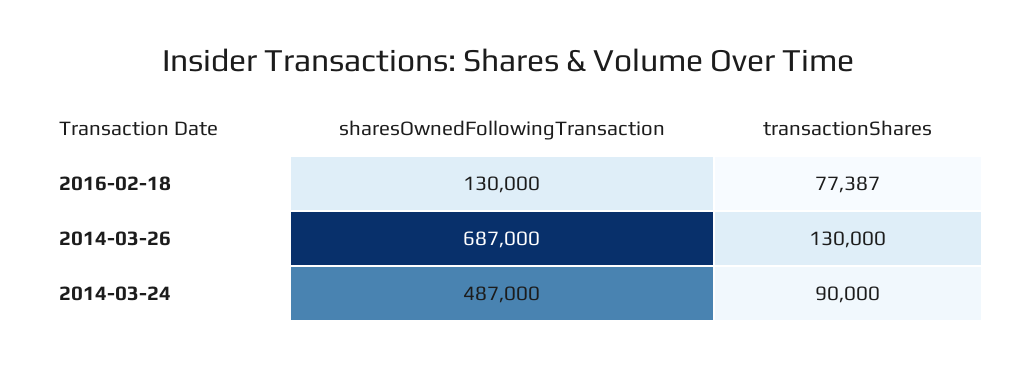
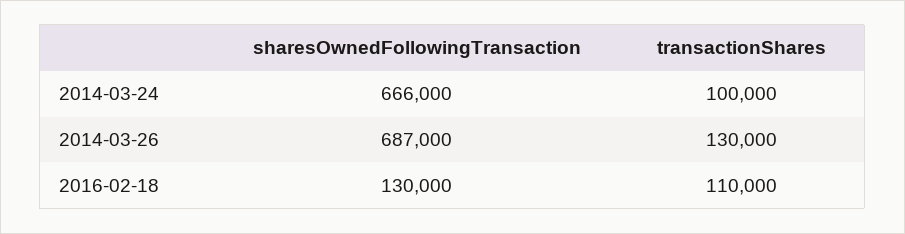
  {
    "sharesOwnedFollowingTransaction": {
      "2016-02-18": 130000,
      "2014-03-26": 687000,
-     "2014-03-24": 487000
+     "2014-03-24": 666000
    },
    "transactionShares": {
-     "2016-02-18": 77387,
+     "2016-02-18": 110000,
      "2014-03-26": 130000,
-     "2014-03-24": 90000
+     "2014-03-24": 100000
    }
  }

